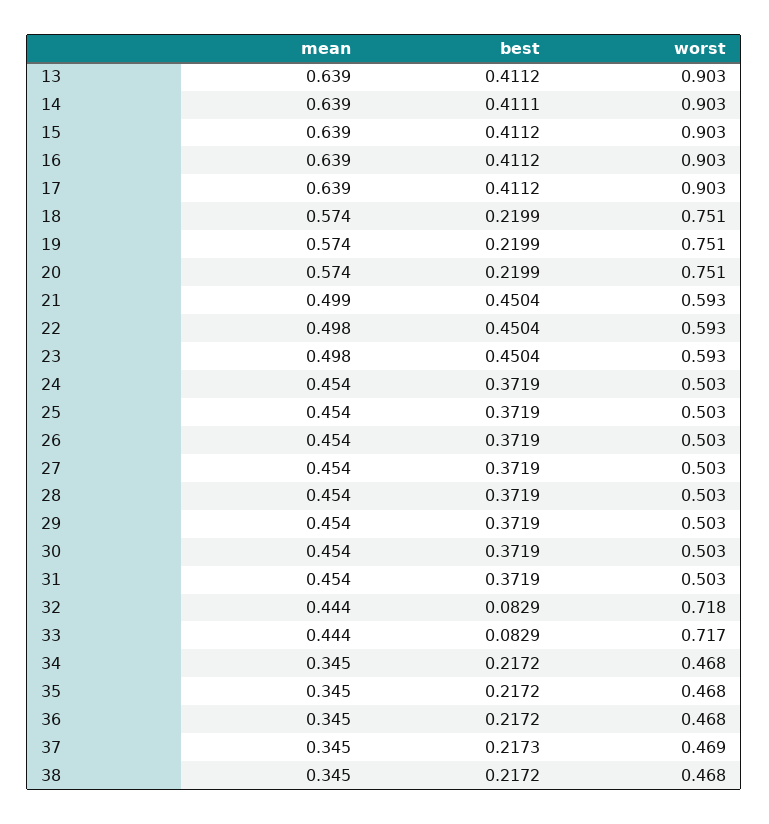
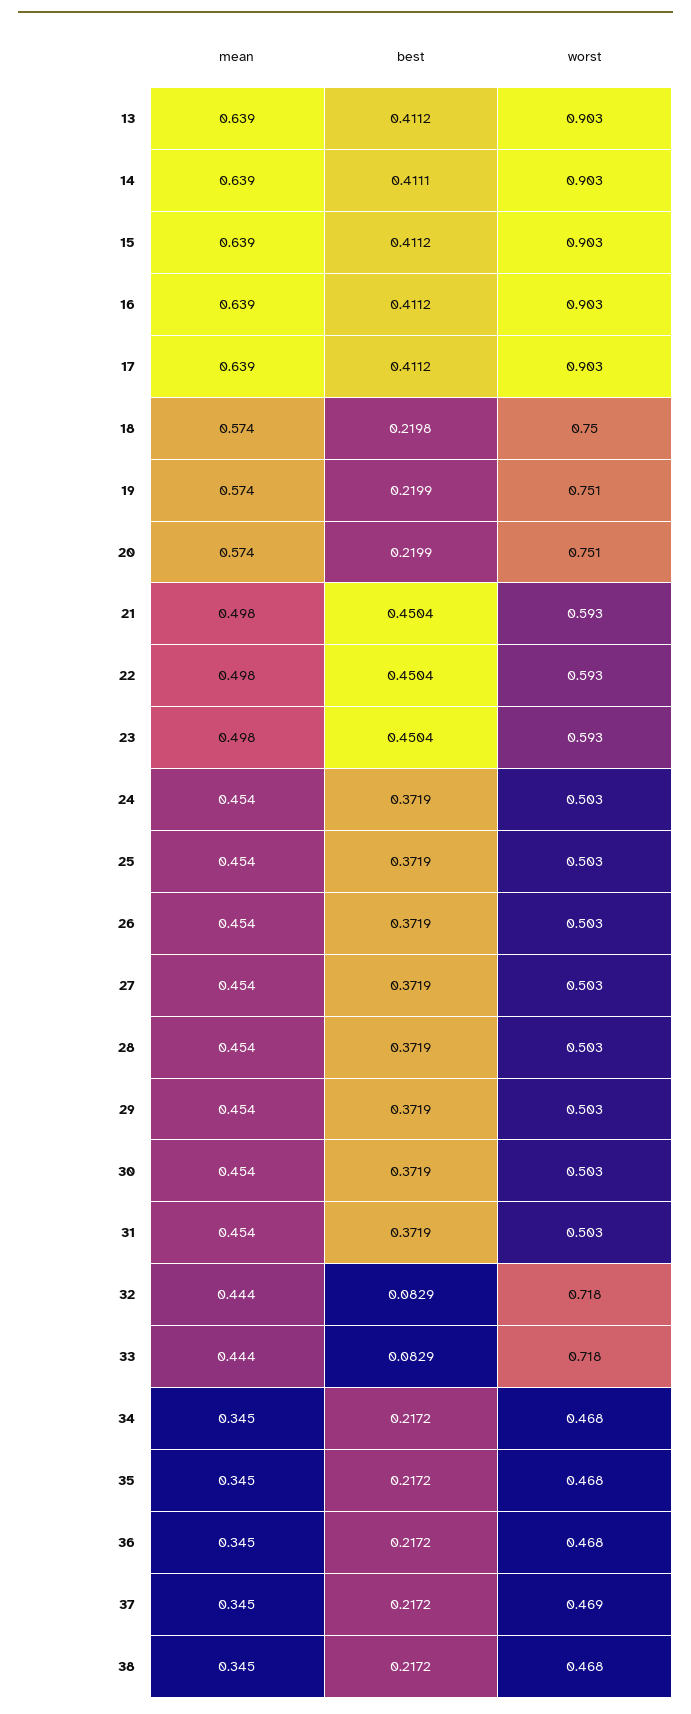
  {
    "mean": {
      "13": 0.639,
      "14": 0.639,
      "15": 0.639,
      "16": 0.639,
      "17": 0.639,
      "18": 0.574,
      "19": 0.574,
      "20": 0.574,
-     "21": 0.499,
+     "21": 0.498,
      "22": 0.498,
      "23": 0.498,
      "24": 0.454,
      "25": 0.454,
      "26": 0.454,
      "27": 0.454,
      "28": 0.454,
      "29": 0.454,
      "30": 0.454,
      "31": 0.454,
      "32": 0.444,
      "33": 0.444,
      "34": 0.345,
      "35": 0.345,
      "36": 0.345,
      "37": 0.345,
      "38": 0.345
    },
    "best": {
      "13": 0.4112,
      "14": 0.4111,
      "15": 0.4112,
      "16": 0.4112,
      "17": 0.4112,
-     "18": 0.2199,
+     "18": 0.2198,
      "19": 0.2199,
      "20": 0.2199,
      "21": 0.4504,
      "22": 0.4504,
      "23": 0.4504,
      "24": 0.3719,
      "25": 0.3719,
      "26": 0.3719,
      "27": 0.3719,
      "28": 0.3719,
      "29": 0.3719,
      "30": 0.3719,
      "31": 0.3719,
      "32": 0.0829,
      "33": 0.0829,
      "34": 0.2172,
      "35": 0.2172,
      "36": 0.2172,
-     "37": 0.2173,
+     "37": 0.2172,
      "38": 0.2172
    },
    "worst": {
      "13": 0.903,
      "14": 0.903,
      "15": 0.903,
      "16": 0.903,
      "17": 0.903,
-     "18": 0.751,
+     "18": 0.75,
      "19": 0.751,
      "20": 0.751,
      "21": 0.593,
      "22": 0.593,
      "23": 0.593,
      "24": 0.503,
      "25": 0.503,
      "26": 0.503,
      "27": 0.503,
      "28": 0.503,
      "29": 0.503,
      "30": 0.503,
      "31": 0.503,
      "32": 0.718,
-     "33": 0.717,
+     "33": 0.718,
      "34": 0.468,
      "35": 0.468,
      "36": 0.468,
      "37": 0.469,
      "38": 0.468
    }
  }

